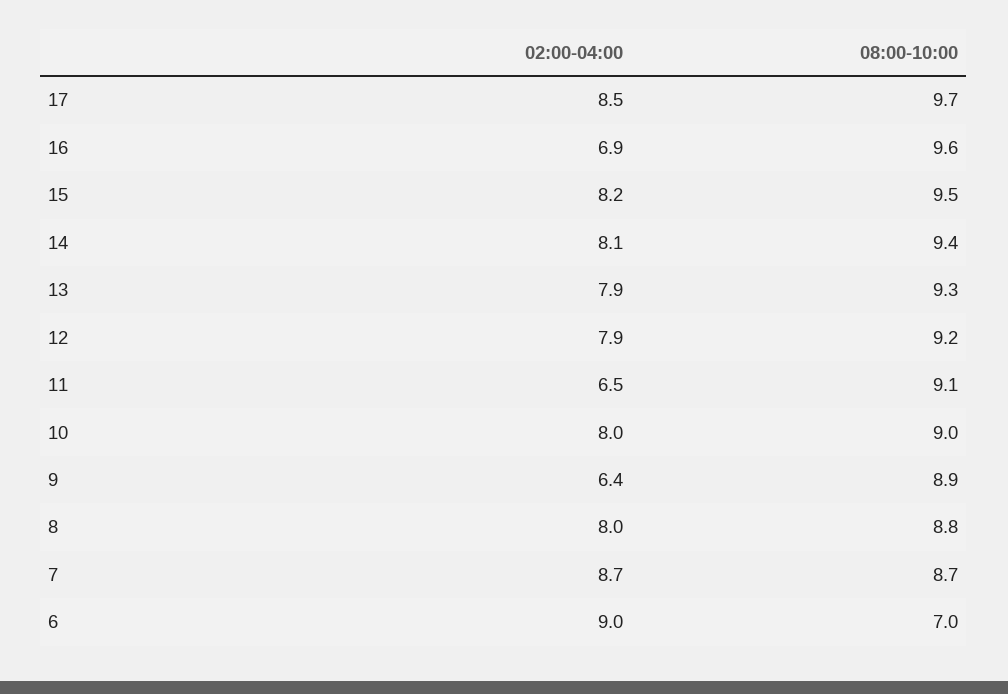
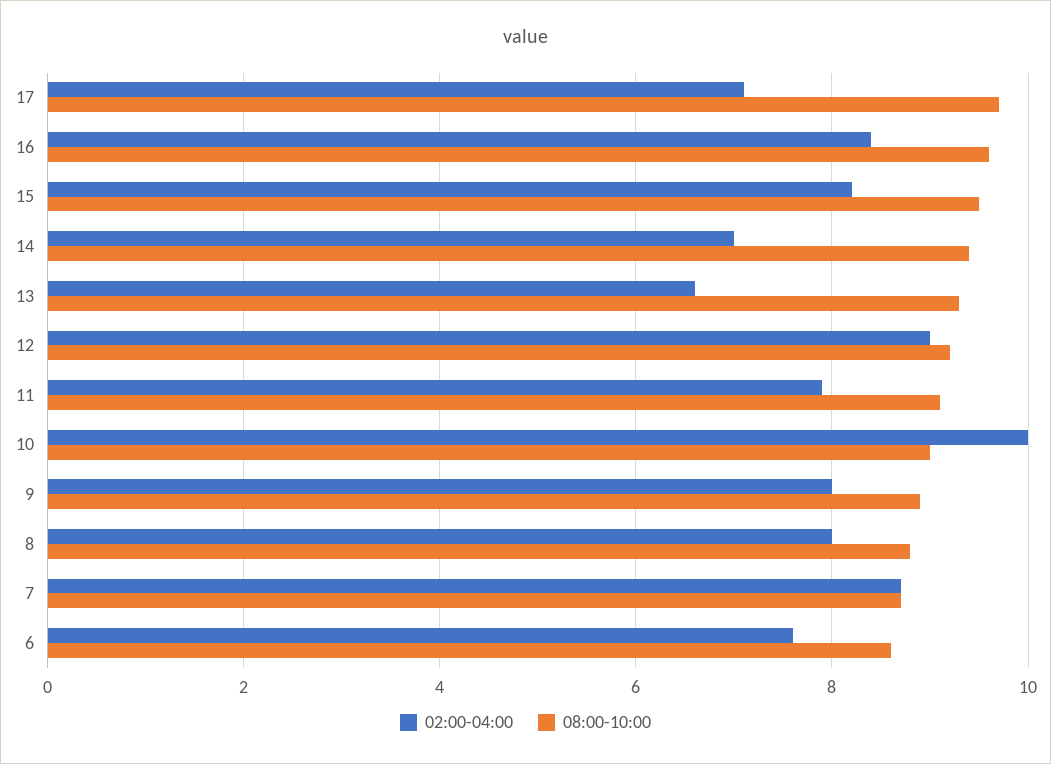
  {
    "02:00-04:00": {
-     "17": 8.5,
+     "17": 7,
-     "16": 6.9,
+     "16": 8.5,
      "15": 8.2,
-     "14": 8.1,
+     "14": 7,
-     "13": 7.9,
+     "13": 6.5,
-     "12": 7.9,
+     "12": 9,
-     "11": 6.5,
+     "11": 8,
-     "10": 8,
+     "10": 10,
-     "9": 6.4,
+     "9": 8,
      "8": 8,
      "7": 8.7,
-     "6": 9
+     "6": 7.5
    },
    "08:00-10:00": {
      "17": 9.7,
      "16": 9.6,
      "15": 9.5,
      "14": 9.4,
      "13": 9.3,
      "12": 9.2,
      "11": 9.1,
      "10": 9,
      "9": 8.9,
      "8": 8.8,
      "7": 8.7,
-     "6": 7
+     "6": 8.5
    }
  }

